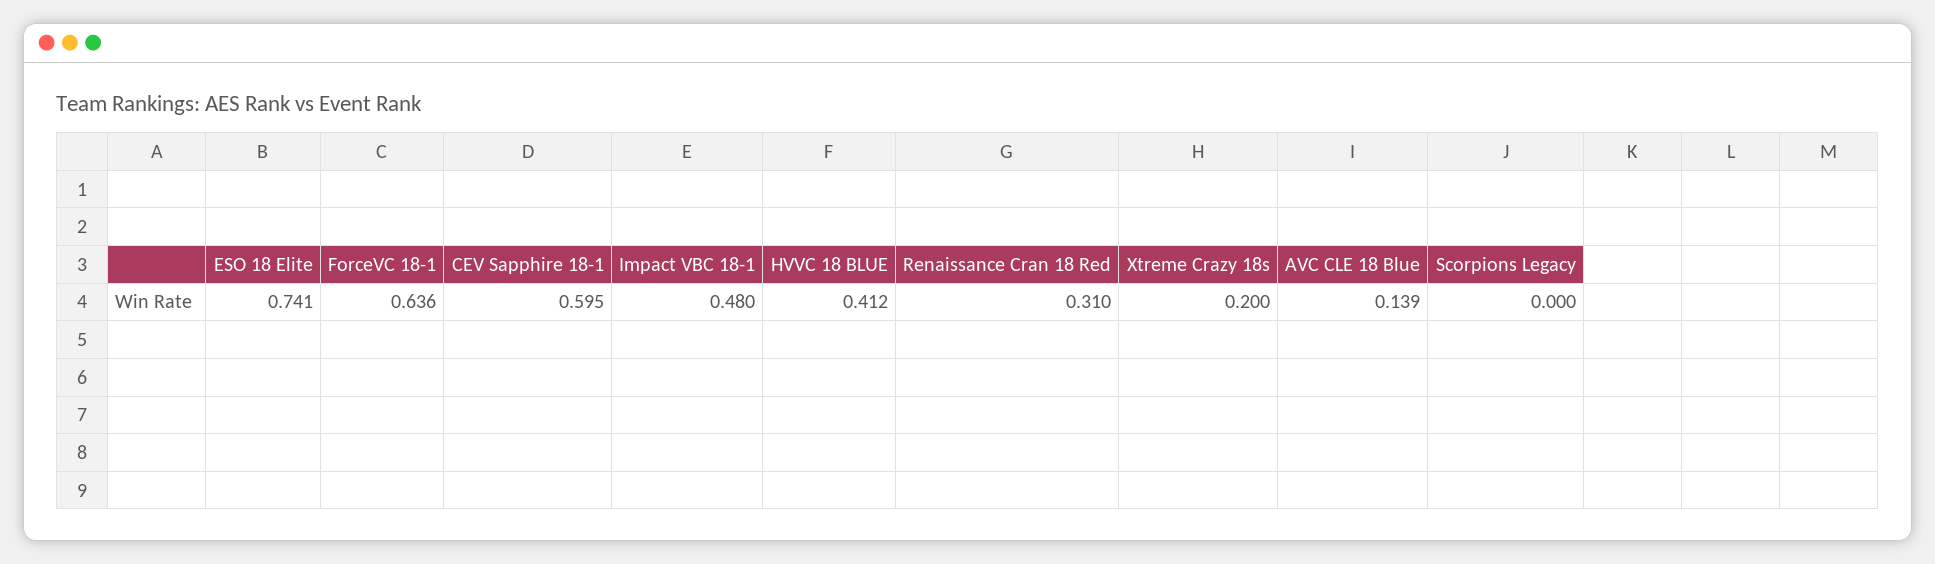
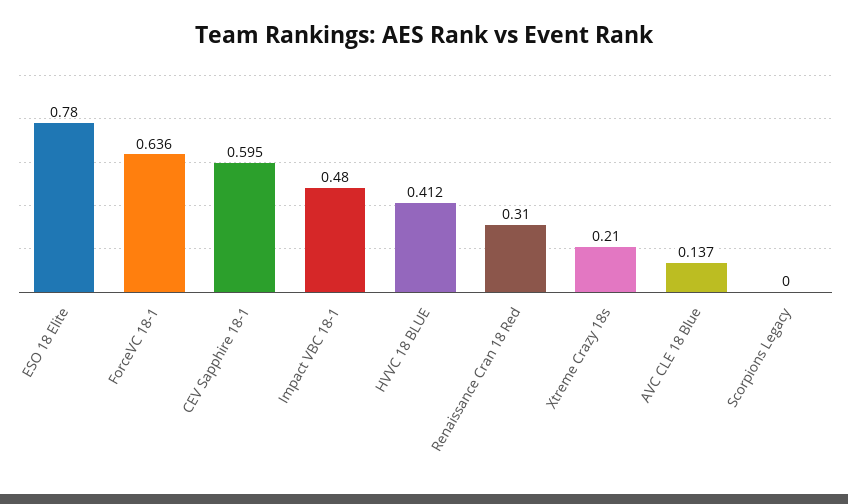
  {
-   "ESO 18 Elite": 0.741,
+   "ESO 18 Elite": 0.78,
    "ForceVC 18-1": 0.636,
    "CEV Sapphire 18-1": 0.595,
    "Impact VBC 18-1": 0.48,
    "HVVC 18 BLUE": 0.412,
    "Renaissance Cran 18 Red": 0.31,
-   "Xtreme Crazy 18s": 0.2,
+   "Xtreme Crazy 18s": 0.21,
-   "AVC CLE 18 Blue": 0.139,
+   "AVC CLE 18 Blue": 0.137,
    "Scorpions Legacy": 0
  }

